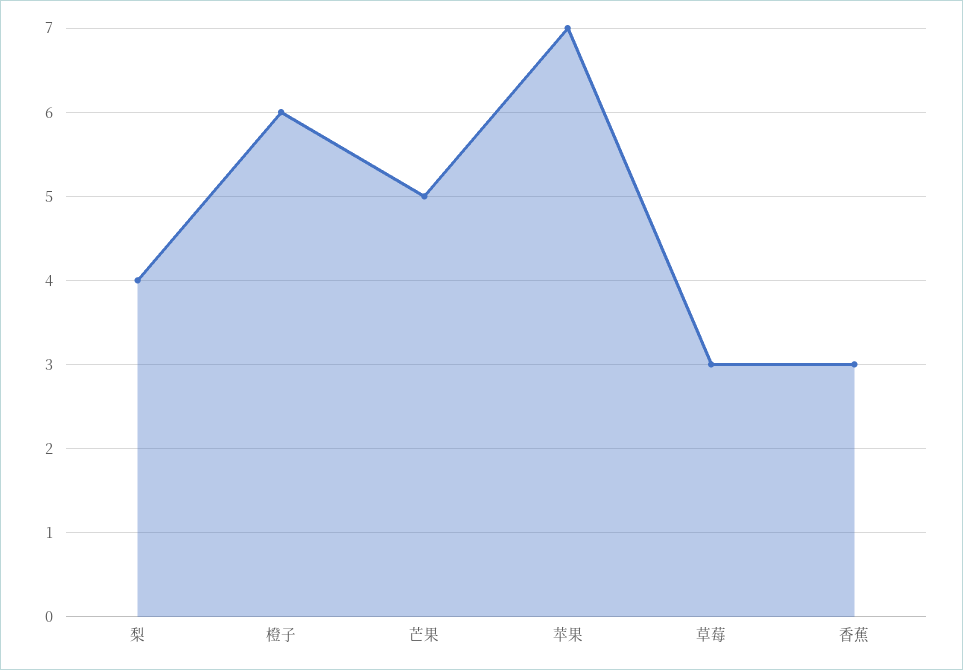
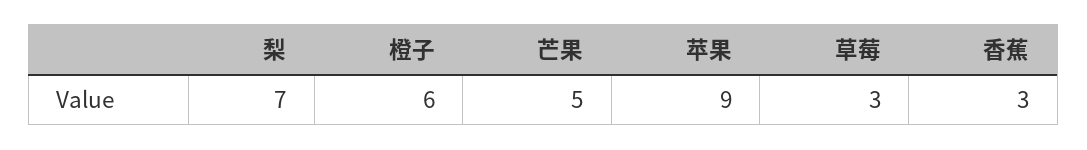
  {
-   "梨": 4,
+   "梨": 7,
    "橙子": 6,
    "芒果": 5,
-   "苹果": 7,
+   "苹果": 9,
    "草莓": 3,
    "香蕉": 3
  }

